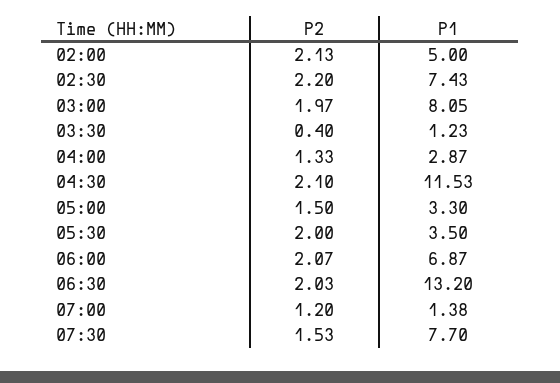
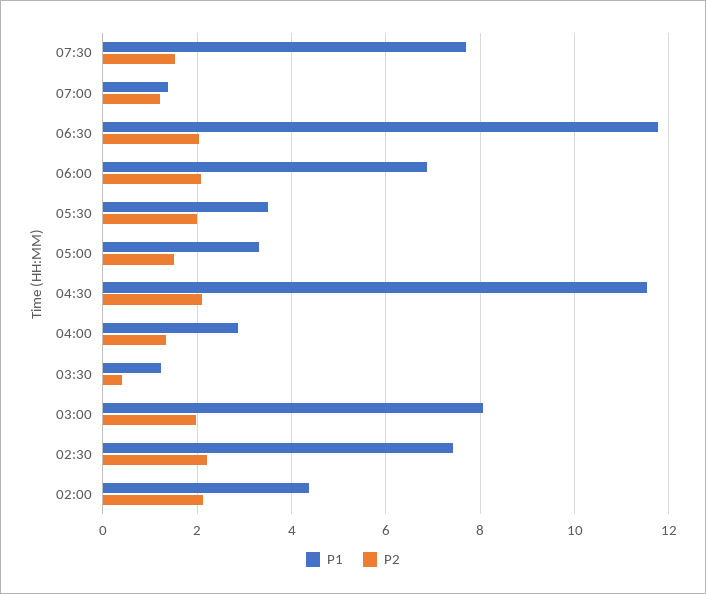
  {
    "P2": {
      "02:00": 2.13,
      "02:30": 2.2,
      "03:00": 1.97,
      "03:30": 0.4,
      "04:00": 1.33,
      "04:30": 2.1,
      "05:00": 1.5,
      "05:30": 2,
      "06:00": 2.07,
      "06:30": 2.03,
      "07:00": 1.2,
      "07:30": 1.53
    },
    "P1": {
-     "02:00": 5,
+     "02:00": 4.4,
      "02:30": 7.43,
      "03:00": 8.05,
      "03:30": 1.23,
      "04:00": 2.87,
      "04:30": 11.53,
      "05:00": 3.3,
      "05:30": 3.5,
      "06:00": 6.87,
-     "06:30": 13.2,
+     "06:30": 11.8,
      "07:00": 1.38,
      "07:30": 7.7
    }
  }

